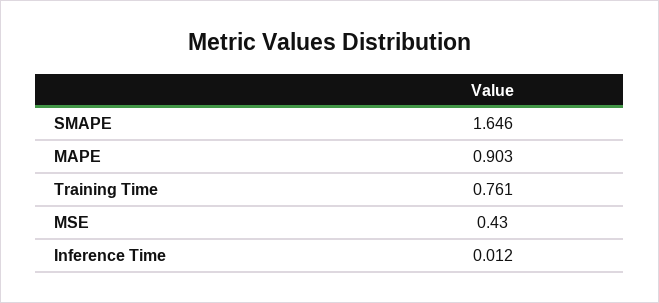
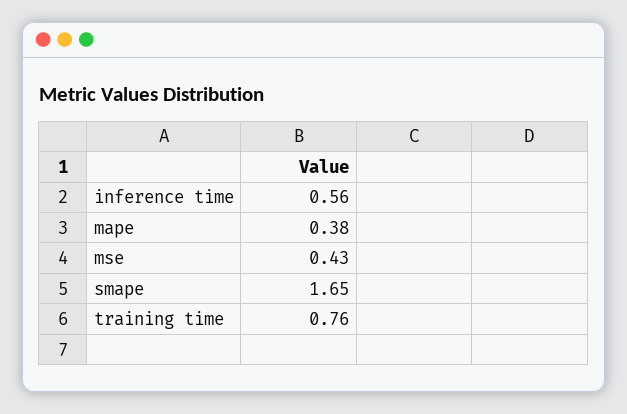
  {
    "SMAPE": 1.646,
-   "MAPE": 0.903,
+   "MAPE": 0.38,
    "Training Time": 0.761,
    "MSE": 0.43,
-   "Inference Time": 0.012
+   "Inference Time": 0.56
  }

